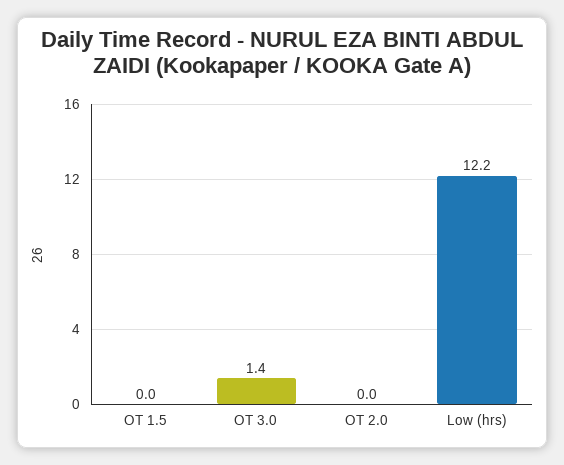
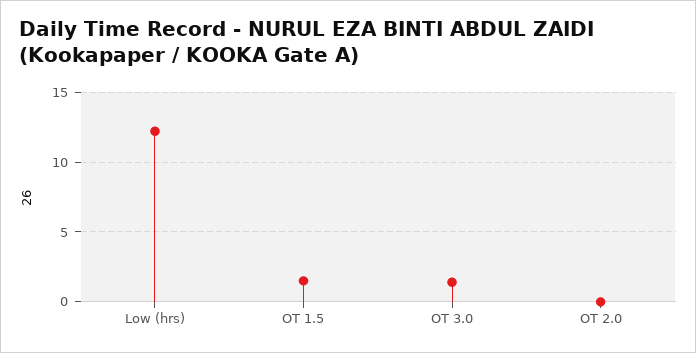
  {
-   "OT 1.5": 0,
+   "OT 1.5": 1.5,
    "OT 3.0": 1.4,
    "OT 2.0": 0,
    "Low (hrs)": 12.2
  }

